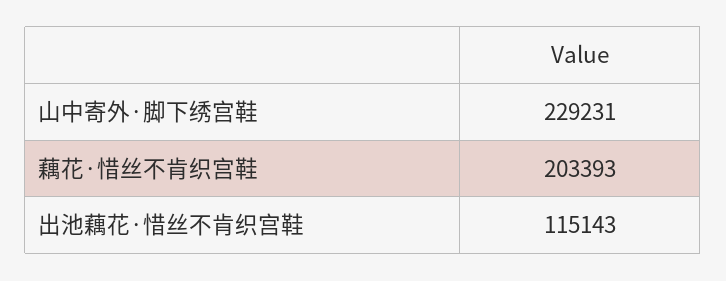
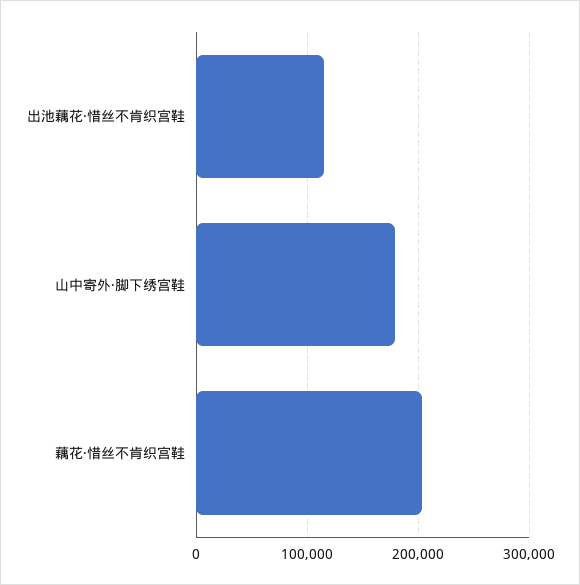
  {
-   "山中寄外·脚下绣宫鞋": 229231,
+   "山中寄外·脚下绣宫鞋": 180000,
    "藕花·惜丝不肯织宫鞋": 203393,
    "出池藕花·惜丝不肯织宫鞋": 115143
  }

